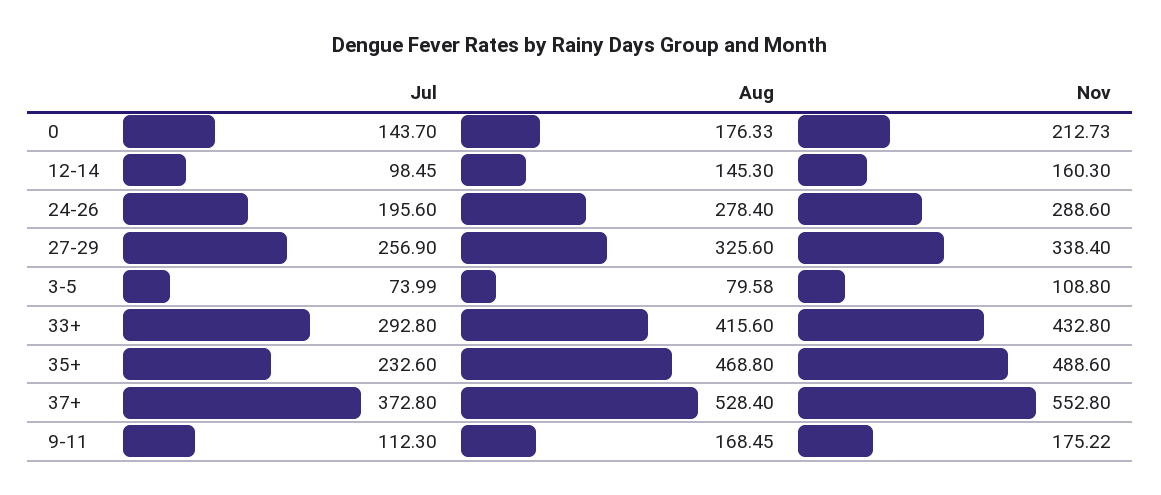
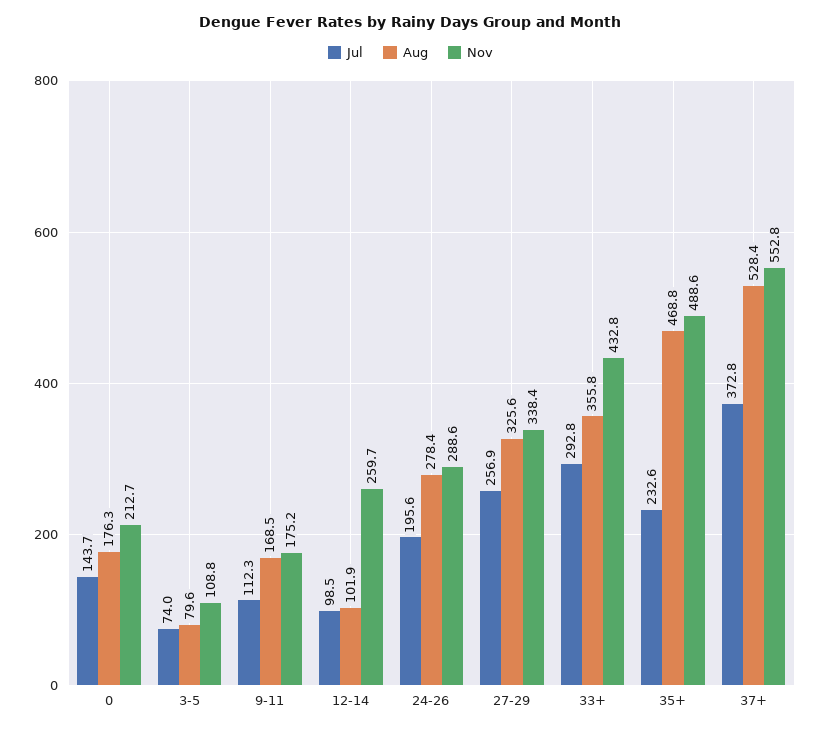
  {
    "Jul": {
      "0": 143.7,
      "12-14": 98.45,
      "24-26": 195.6,
      "27-29": 256.9,
      "3-5": 73.99,
      "33+": 292.8,
      "35+": 232.6,
      "37+": 372.8,
      "9-11": 112.3
    },
    "Aug": {
      "0": 176.33,
-     "12-14": 145.3,
+     "12-14": 101.9,
      "24-26": 278.4,
      "27-29": 325.6,
      "3-5": 79.58,
-     "33+": 415.6,
+     "33+": 355.8,
      "35+": 468.8,
      "37+": 528.4,
      "9-11": 168.45
    },
    "Nov": {
      "0": 212.73,
-     "12-14": 160.3,
+     "12-14": 259.7,
      "24-26": 288.6,
      "27-29": 338.4,
      "3-5": 108.8,
      "33+": 432.8,
      "35+": 488.6,
      "37+": 552.8,
      "9-11": 175.22
    }
  }

